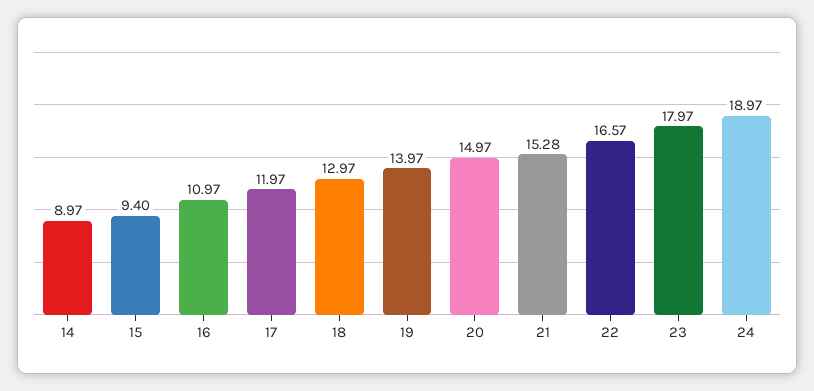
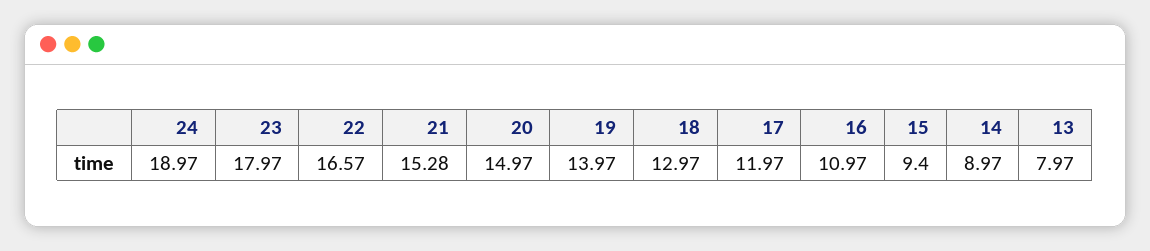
  {
    "14": 8.97,
    "15": 9.4,
    "16": 10.97,
    "17": 11.97,
    "18": 12.97,
    "19": 13.97,
    "20": 14.97,
    "21": 15.28,
    "22": 16.57,
    "23": 17.97,
-   "24": 18.97
+   "24": 18.97,
+   "13": 7.97
  }

